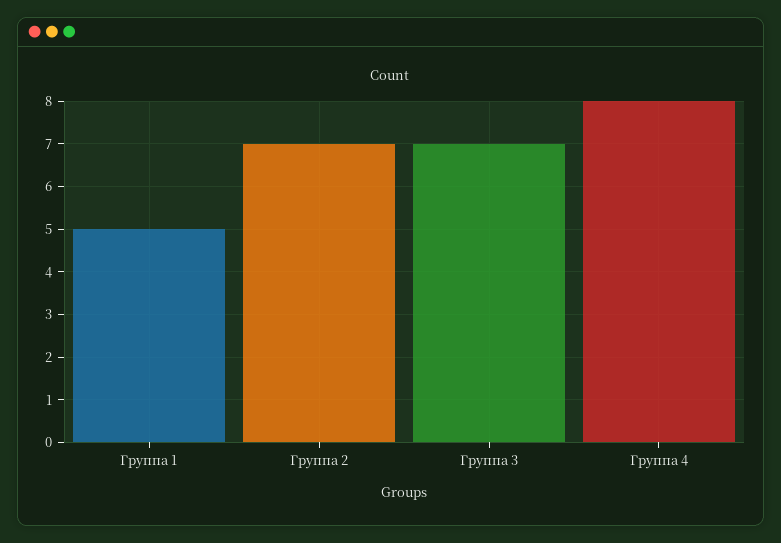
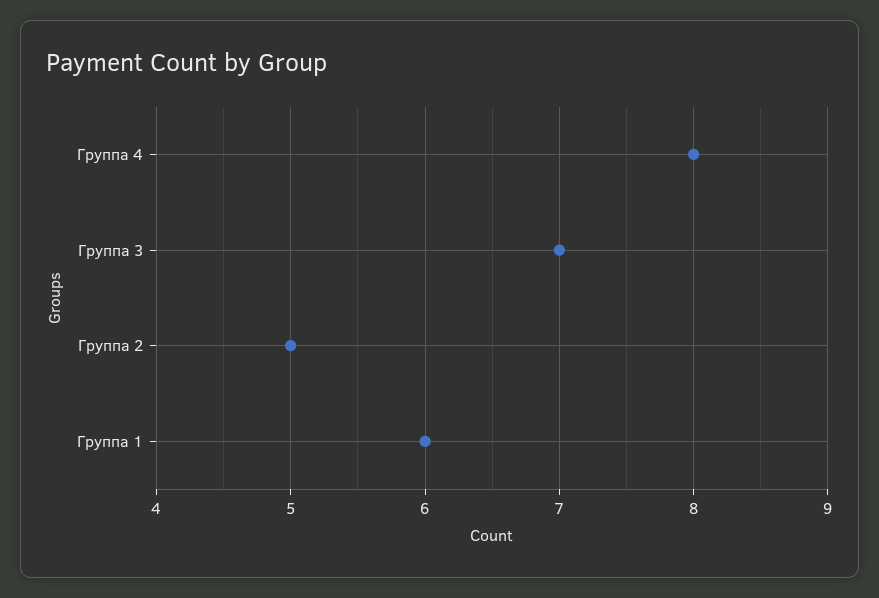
  {
-   "Группа 1": 5,
+   "Группа 1": 6,
-   "Группа 2": 7,
+   "Группа 2": 5,
    "Группа 3": 7,
    "Группа 4": 8
  }

